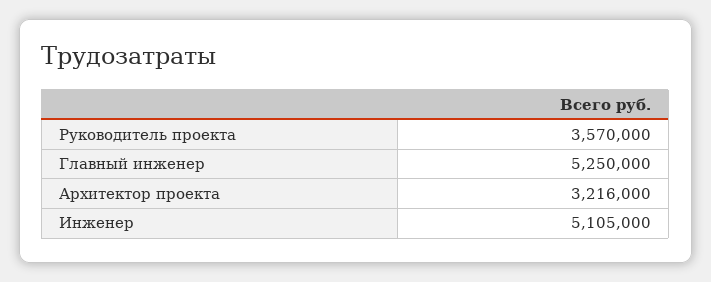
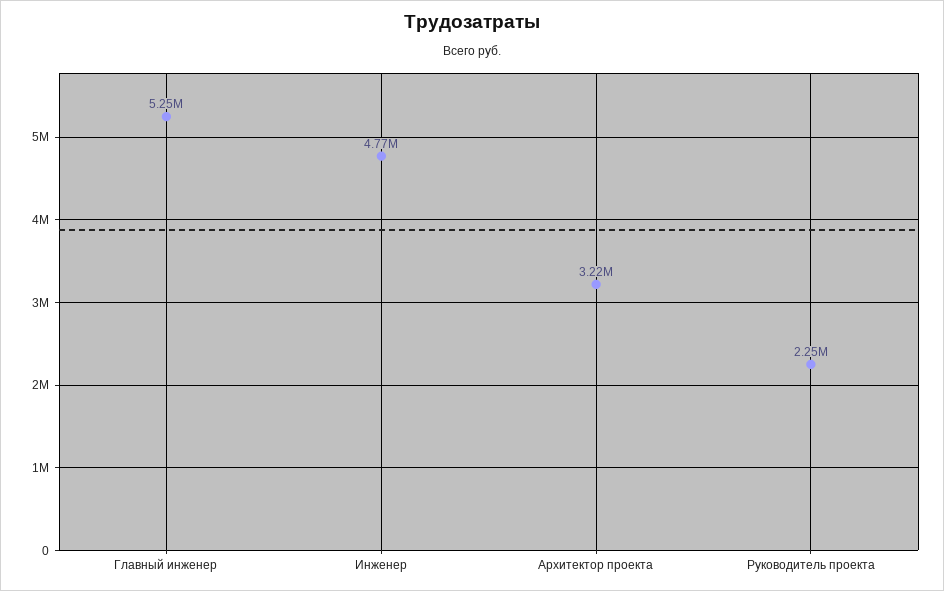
  {
-   "Руководитель проекта": 3570000,
+   "Руководитель проекта": 2250000,
    "Главный инженер": 5250000,
    "Архитектор проекта": 3216000,
-   "Инженер": 5105000
+   "Инженер": 4770000
  }

